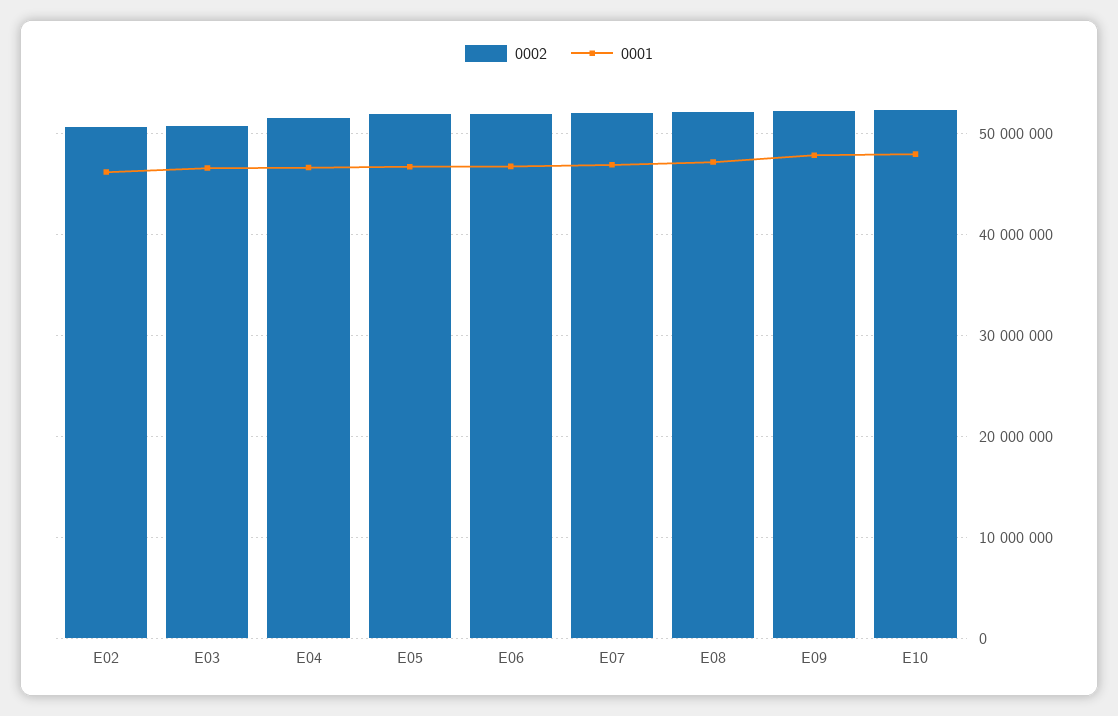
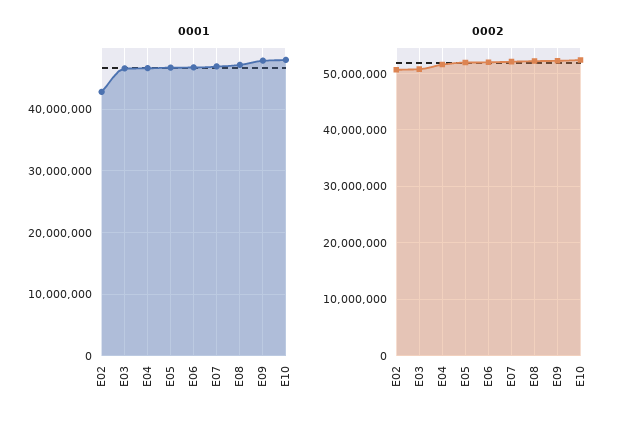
  {
    "0002": {
      "E02": 51000000,
      "E03": 51000000,
      "E04": 52000000,
      "E05": 52000000,
      "E06": 52000000,
      "E07": 52000000,
      "E08": 52000000,
      "E09": 52000000,
      "E10": 52000000
    },
    "0001": {
-     "E02": 46000000,
+     "E02": 43000000,
      "E03": 47000000,
      "E04": 47000000,
      "E05": 47000000,
      "E06": 47000000,
      "E07": 47000000,
      "E08": 47000000,
      "E09": 48000000,
      "E10": 48000000
    }
  }

